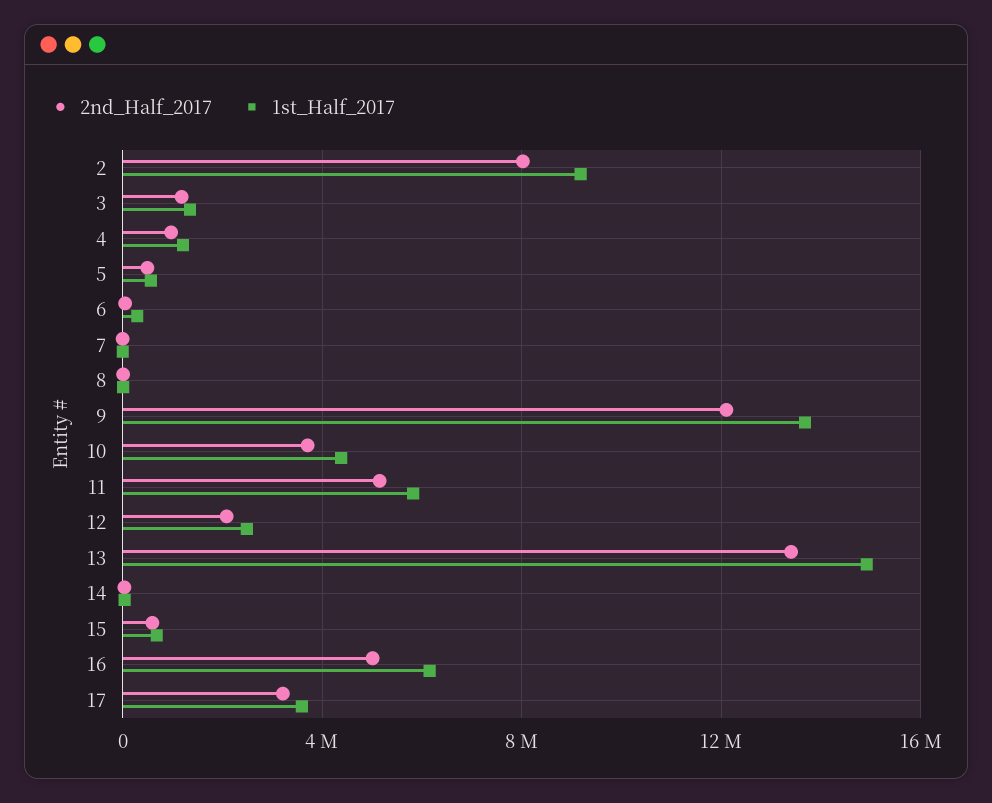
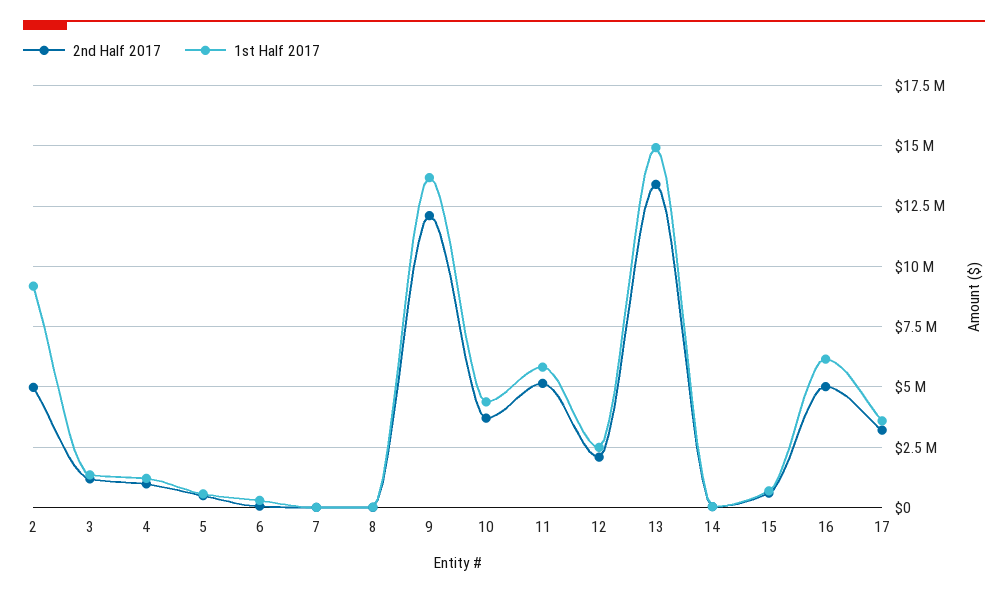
  {
    "2nd_Half_2017": {
-     "2": 8000000,
+     "2": 5000000,
      "3": 1250000,
      "4": 1000000,
      "5": 500000,
      "6": 0,
      "7": 0,
      "8": 0,
      "9": 12000000,
      "10": 3750000,
      "11": 5250000,
      "12": 2000000,
      "13": 13500000,
      "14": 0,
      "15": 500000,
      "16": 5000000,
      "17": 3250000
    },
    "1st_Half_2017": {
      "2": 9250000,
      "3": 1250000,
      "4": 1250000,
      "5": 500000,
      "6": 250000,
      "7": 0,
      "8": 0,
      "9": 13750000,
      "10": 4500000,
      "11": 5750000,
      "12": 2500000,
      "13": 15000000,
      "14": 0,
      "15": 750000,
      "16": 6250000,
      "17": 3500000
    }
  }

